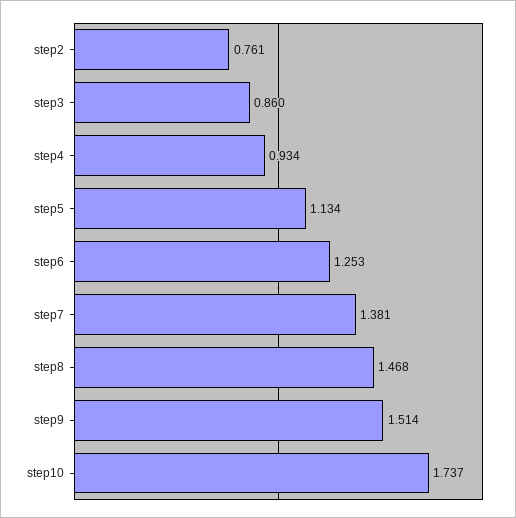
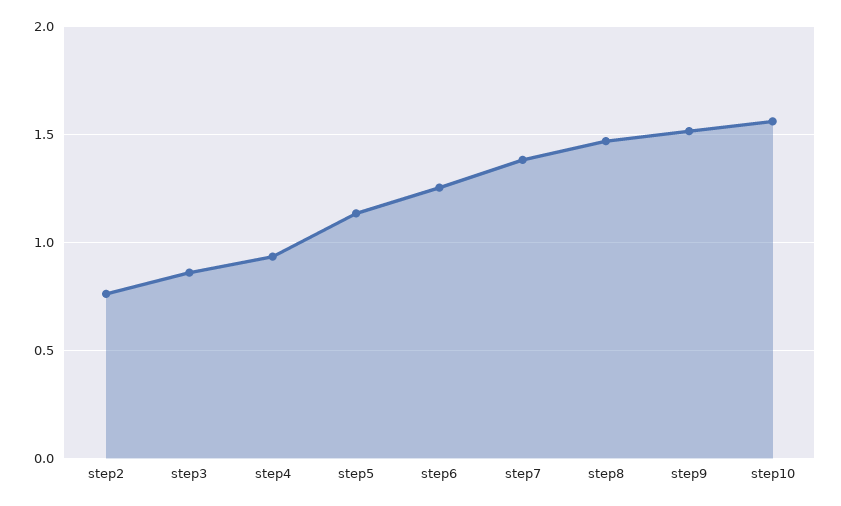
  {
    "step2": 0.761,
    "step3": 0.86,
    "step4": 0.934,
    "step5": 1.134,
    "step6": 1.253,
    "step7": 1.381,
    "step8": 1.468,
    "step9": 1.514,
-   "step10": 1.737
+   "step10": 1.55
  }

